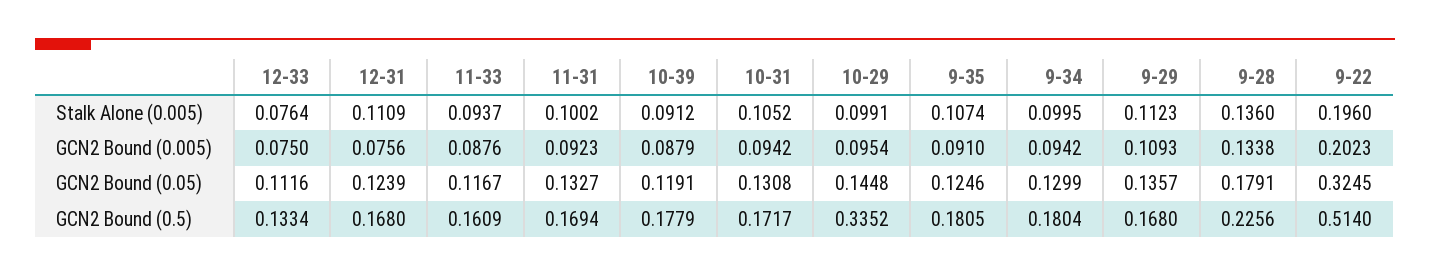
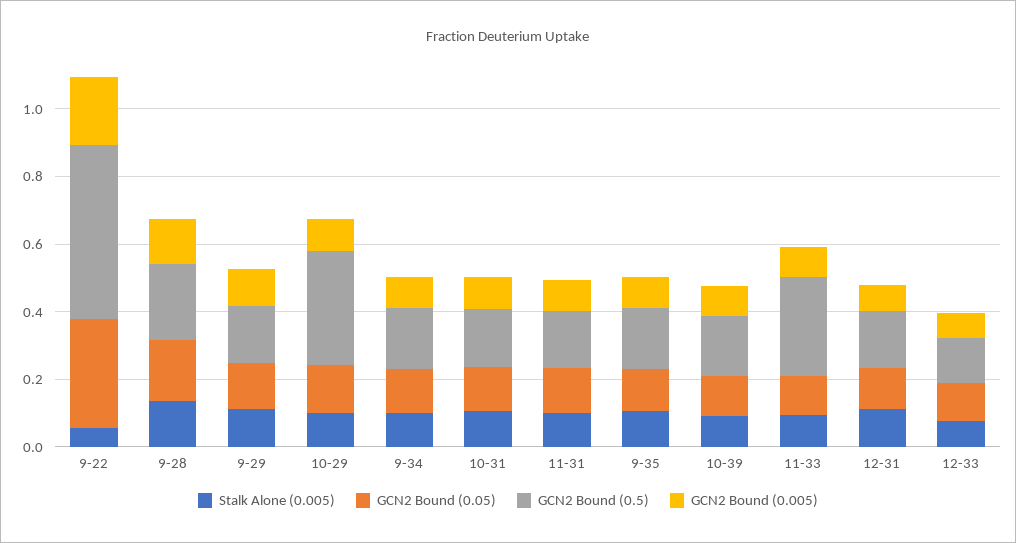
  {
    "Stalk Alone (0.005)": {
      "12-33": 0.0764,
      "12-31": 0.1109,
      "11-33": 0.0937,
      "11-31": 0.1002,
      "10-39": 0.0912,
      "10-31": 0.1052,
      "10-29": 0.0991,
      "9-35": 0.1074,
      "9-34": 0.0995,
      "9-29": 0.1123,
      "9-28": 0.136,
-     "9-22": 0.196
+     "9-22": 0.05
    },
    "GCN2 Bound (0.005)": {
      "12-33": 0.075,
      "12-31": 0.0756,
      "11-33": 0.0876,
      "11-31": 0.0923,
      "10-39": 0.0879,
      "10-31": 0.0942,
      "10-29": 0.0954,
      "9-35": 0.091,
      "9-34": 0.0942,
      "9-29": 0.1093,
      "9-28": 0.1338,
      "9-22": 0.2023
    },
    "GCN2 Bound (0.05)": {
      "12-33": 0.1116,
      "12-31": 0.1239,
      "11-33": 0.1167,
      "11-31": 0.1327,
      "10-39": 0.1191,
      "10-31": 0.1308,
      "10-29": 0.1448,
      "9-35": 0.1246,
      "9-34": 0.1299,
      "9-29": 0.1357,
      "9-28": 0.1791,
      "9-22": 0.3245
    },
    "GCN2 Bound (0.5)": {
      "12-33": 0.1334,
      "12-31": 0.168,
-     "11-33": 0.1609,
+     "11-33": 0.3,
      "11-31": 0.1694,
      "10-39": 0.1779,
      "10-31": 0.1717,
      "10-29": 0.3352,
      "9-35": 0.1805,
      "9-34": 0.1804,
      "9-29": 0.168,
      "9-28": 0.2256,
      "9-22": 0.514
    }
  }

